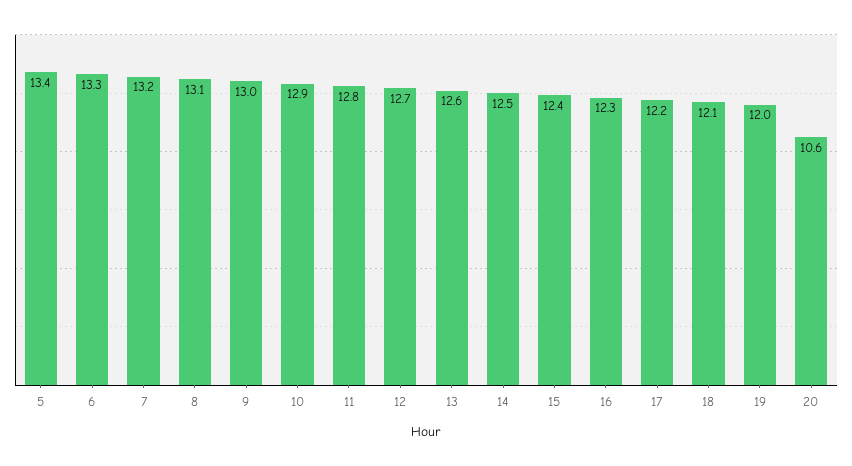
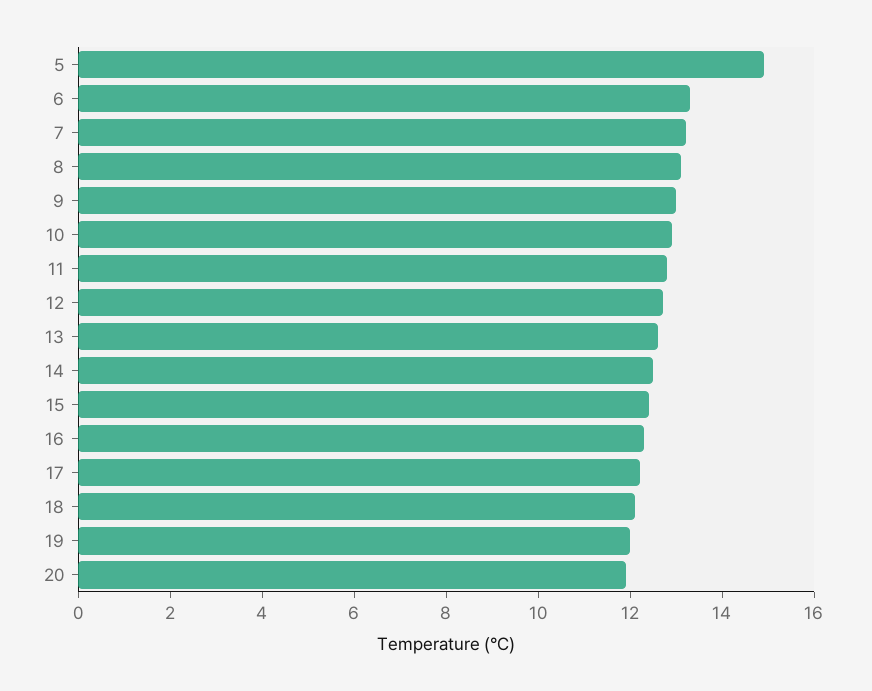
  {
-   "5": 13.4,
+   "5": 15,
    "6": 13.3,
    "7": 13.2,
    "8": 13.1,
    "9": 13,
    "10": 12.9,
    "11": 12.8,
    "12": 12.7,
    "13": 12.6,
    "14": 12.5,
    "15": 12.4,
    "16": 12.3,
    "17": 12.2,
    "18": 12.1,
    "19": 12,
-   "20": 10.6
+   "20": 12
  }

